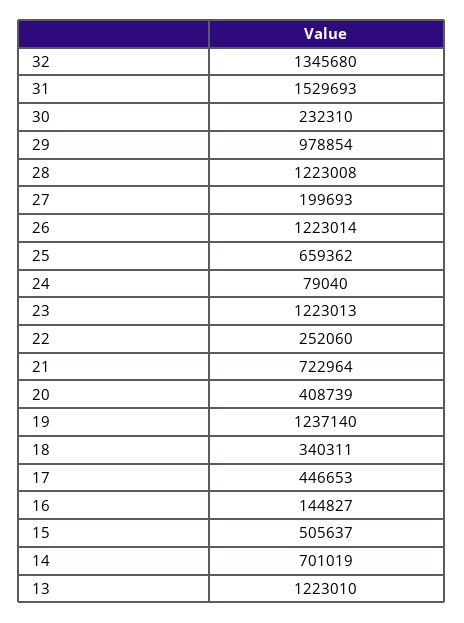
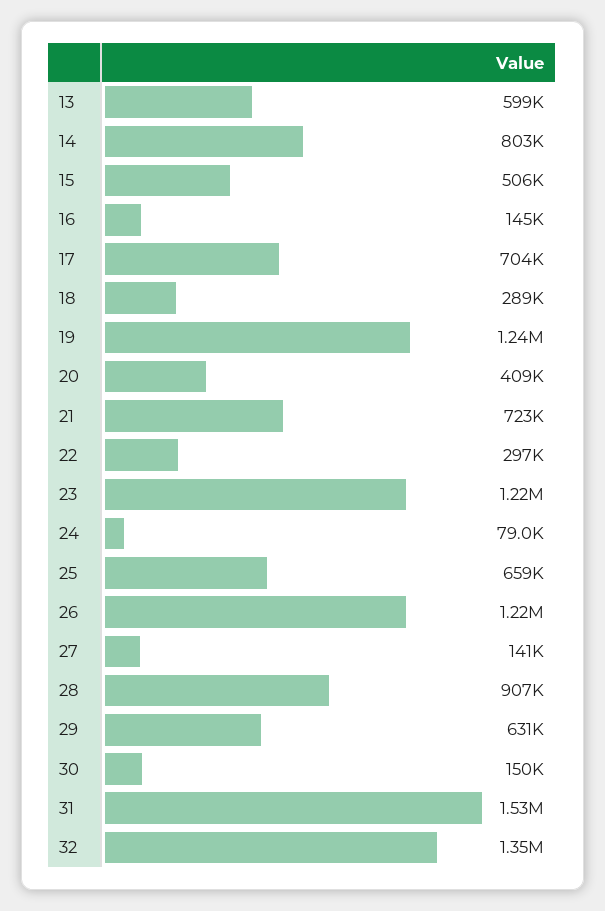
  {
    "32": 1345680,
    "31": 1529693,
-   "30": 232310,
+   "30": 150000,
-   "29": 978854,
+   "29": 631000,
-   "28": 1223008,
+   "28": 907000,
-   "27": 199693,
+   "27": 141000,
    "26": 1223014,
    "25": 659362,
    "24": 79040,
    "23": 1223013,
-   "22": 252060,
+   "22": 297000,
    "21": 722964,
    "20": 408739,
    "19": 1237140,
-   "18": 340311,
+   "18": 289000,
-   "17": 446653,
+   "17": 704000,
    "16": 144827,
    "15": 505637,
-   "14": 701019,
+   "14": 803000,
-   "13": 1223010
+   "13": 599000
  }

